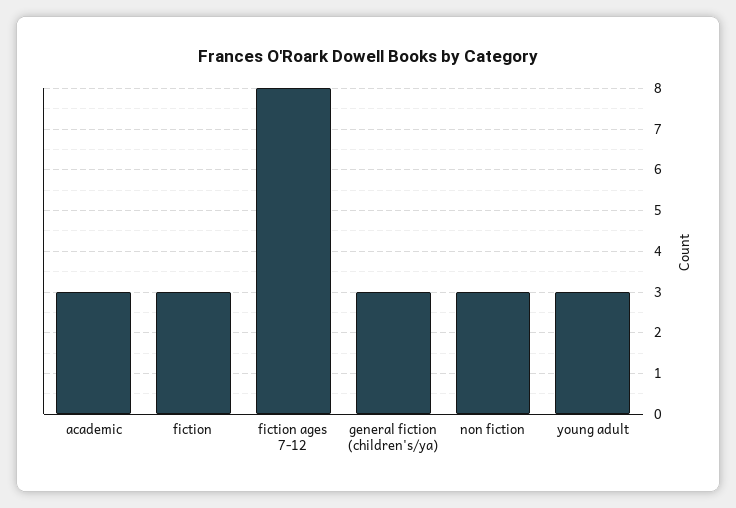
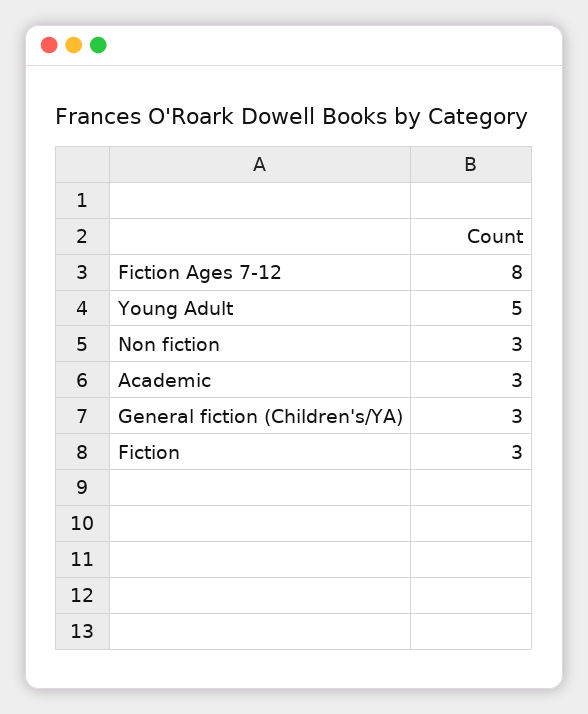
  {
    "academic": 3,
    "fiction": 3,
    "fiction ages 7-12": 8,
    "general fiction (children's/ya)": 3,
    "non fiction": 3,
-   "young adult": 3
+   "young adult": 5
  }

